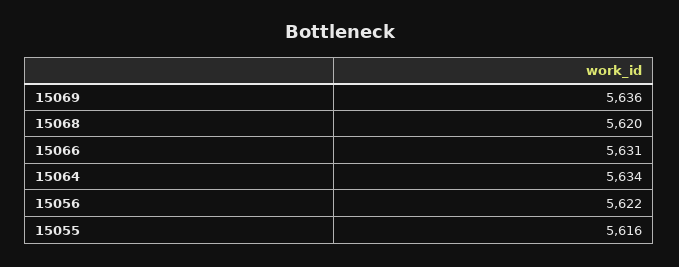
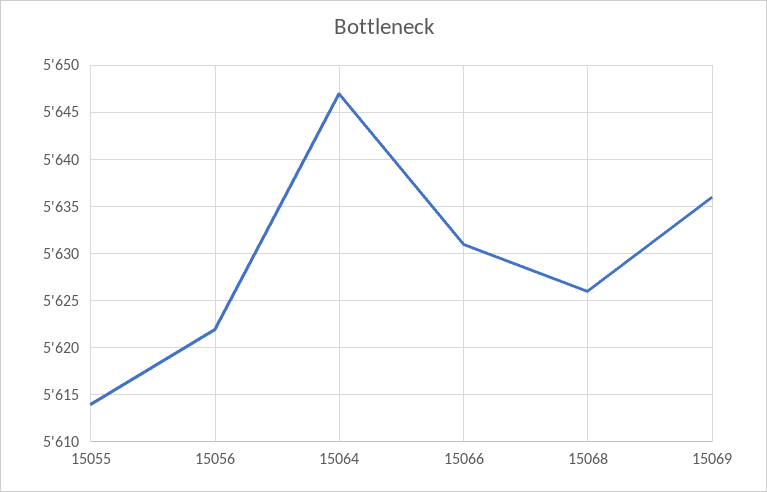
  {
    "15069": 5636,
-   "15068": 5620,
+   "15068": 5626,
    "15066": 5631,
-   "15064": 5634,
+   "15064": 5647,
    "15056": 5622,
-   "15055": 5616
+   "15055": 5614
  }

